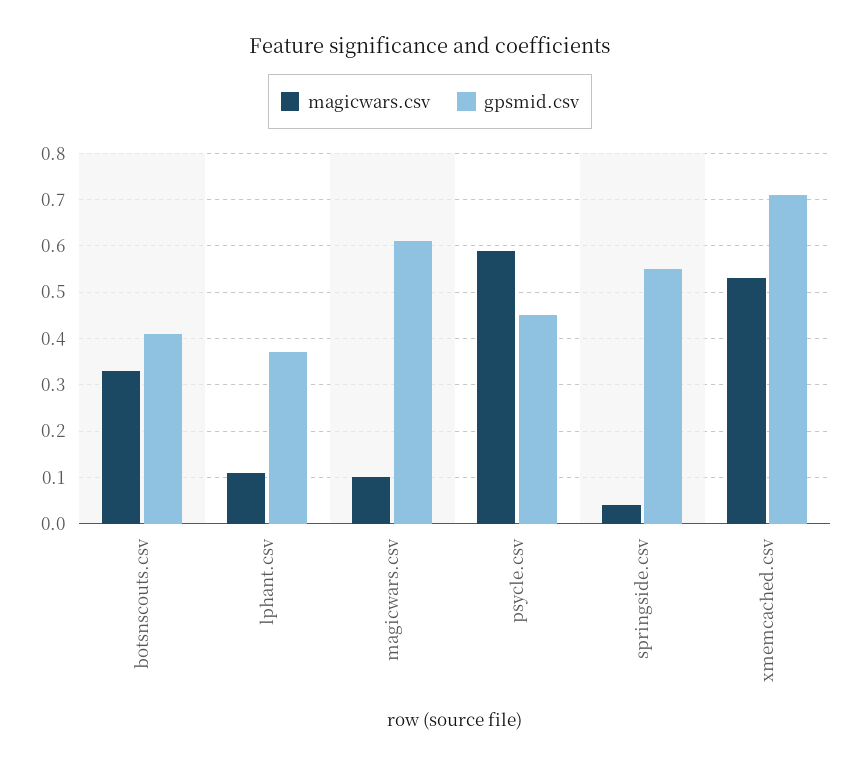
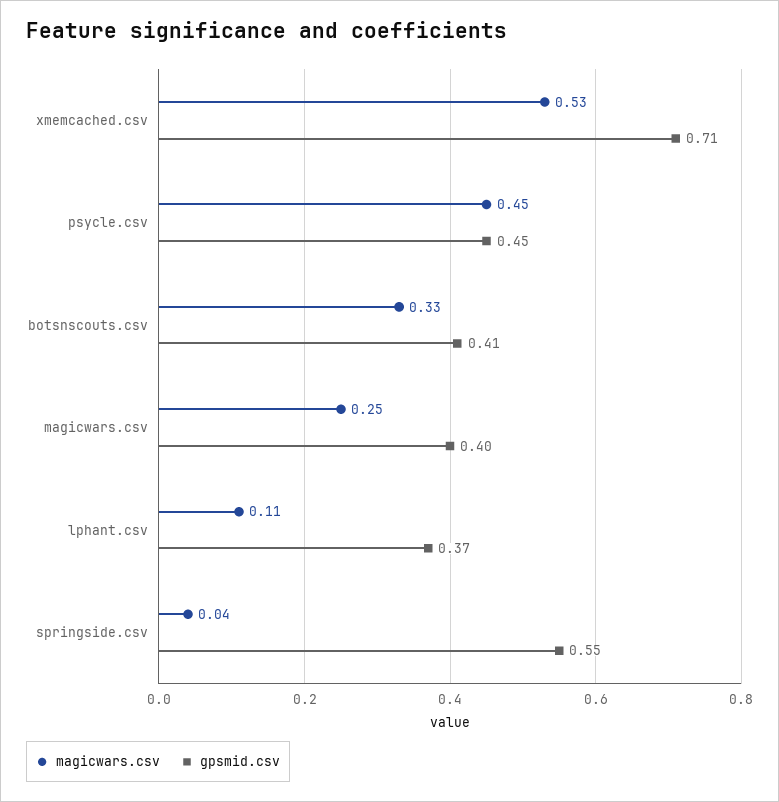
  {
    "magicwars.csv": {
      "botsnscouts.csv": 0.33,
      "lphant.csv": 0.11,
-     "magicwars.csv": 0.1,
+     "magicwars.csv": 0.25,
-     "psycle.csv": 0.6,
+     "psycle.csv": 0.45,
      "springside.csv": 0.04,
      "xmemcached.csv": 0.53
    },
    "gpsmid.csv": {
      "botsnscouts.csv": 0.41,
      "lphant.csv": 0.37,
-     "magicwars.csv": 0.6,
+     "magicwars.csv": 0.4,
      "psycle.csv": 0.45,
      "springside.csv": 0.55,
      "xmemcached.csv": 0.71
    }
  }

